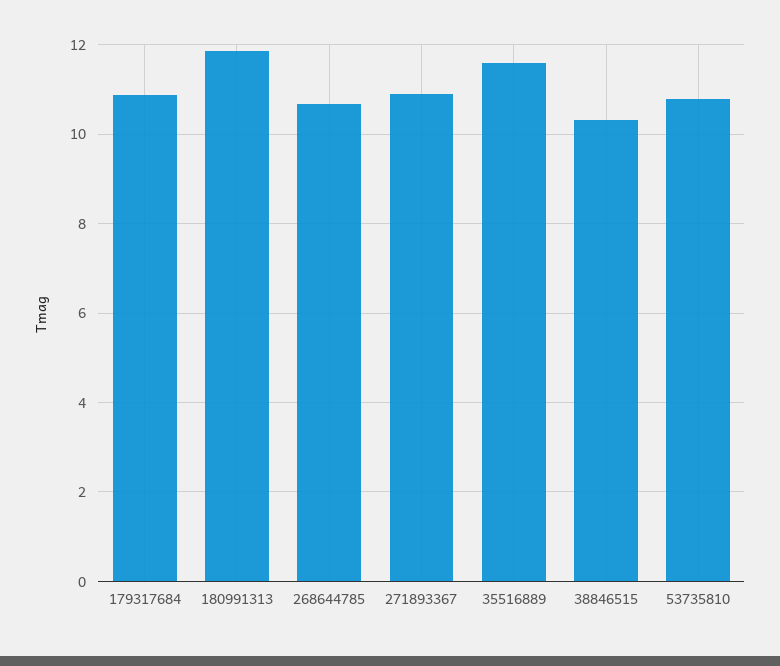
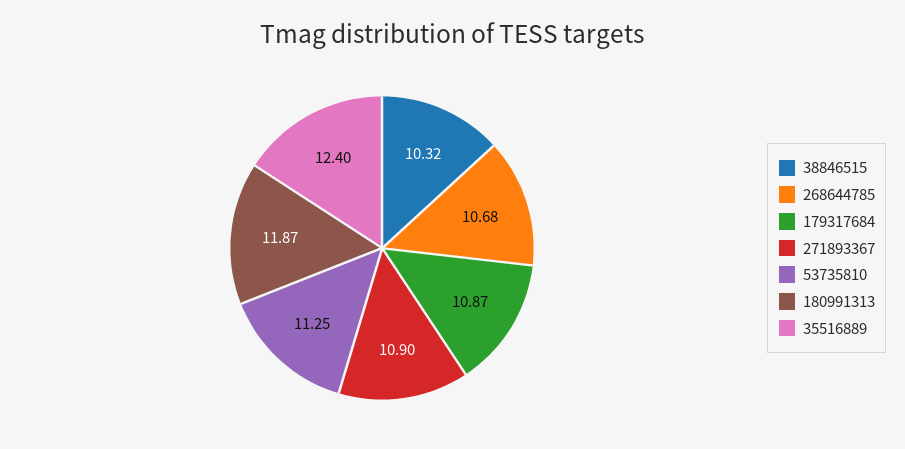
  {
    "179317684": 10.87,
    "180991313": 11.87,
    "268644785": 10.68,
    "271893367": 10.9,
-   "35516889": 11.6,
+   "35516889": 12.4,
    "38846515": 10.32,
-   "53735810": 10.8
+   "53735810": 11.25
  }

